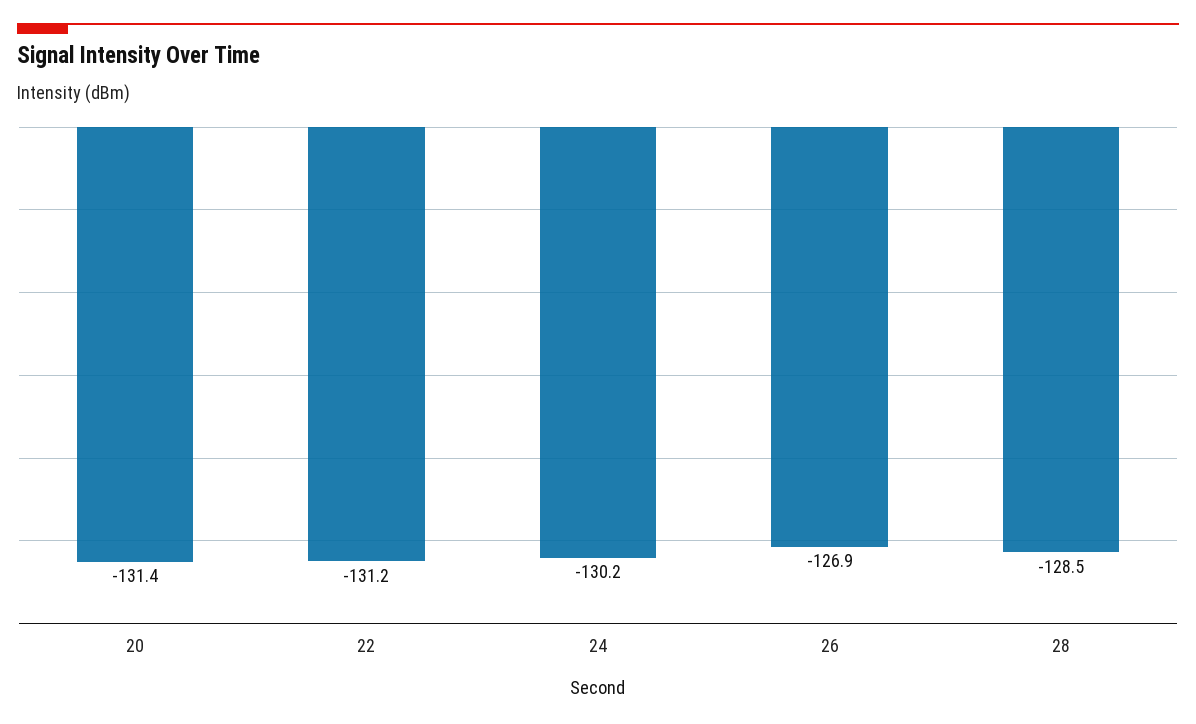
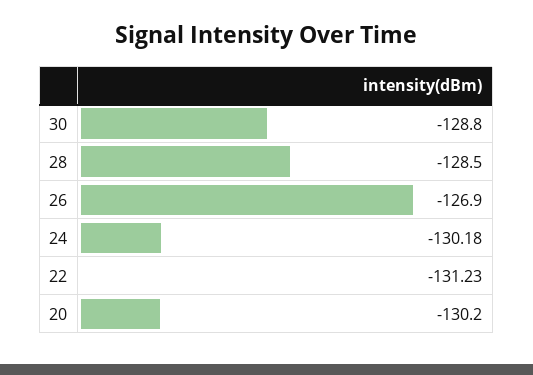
  {
-   "20": -131.4,
+   "20": -130.2,
    "22": -131.23,
    "24": -130.18,
    "26": -126.9,
-   "28": -128.5
+   "28": -128.5,
+   "30": -128.8
  }

